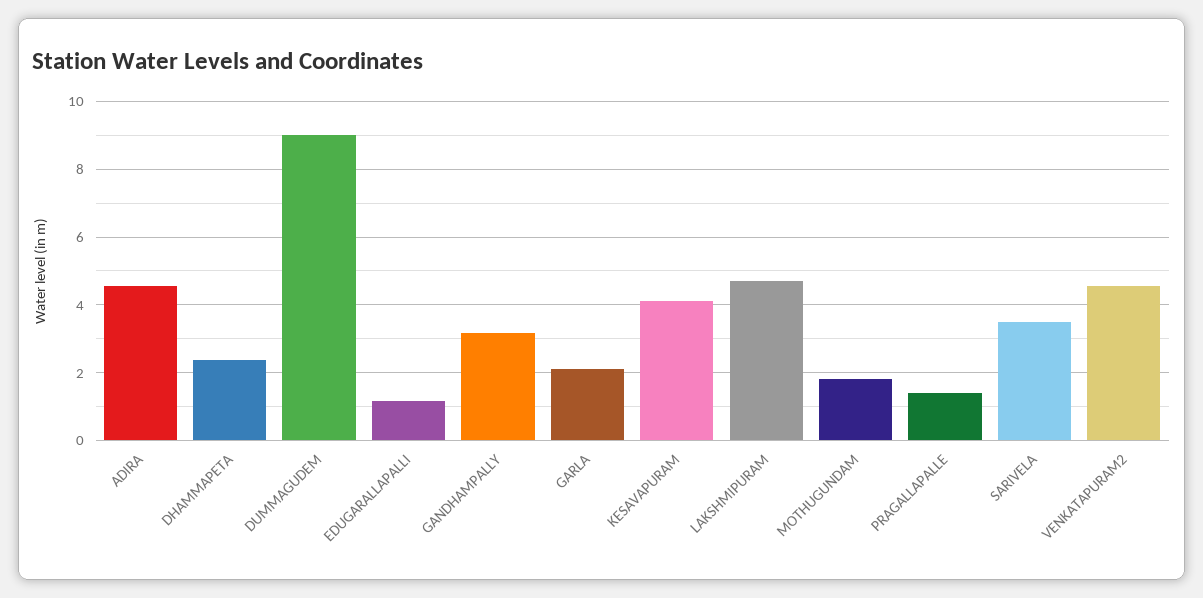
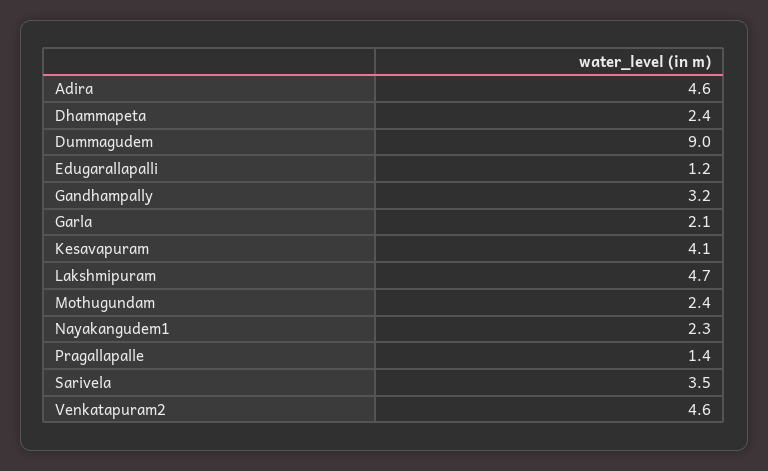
  {
    "ADIRA": 4.6,
    "DHAMMAPETA": 2.4,
    "DUMMAGUDEM": 9,
    "EDUGARALLAPALLI": 1.2,
    "GANDHAMPALLY": 3.2,
    "GARLA": 2.1,
    "KESAVAPURAM": 4.1,
    "LAKSHMIPURAM": 4.7,
-   "MOTHUGUNDAM": 1.8,
+   "MOTHUGUNDAM": 2.4,
    "PRAGALLAPALLE": 1.4,
    "SARIVELA": 3.5,
-   "VENKATAPURAM2": 4.6
+   "VENKATAPURAM2": 4.6,
+   "Nayakangudem1": 2.3
  }

